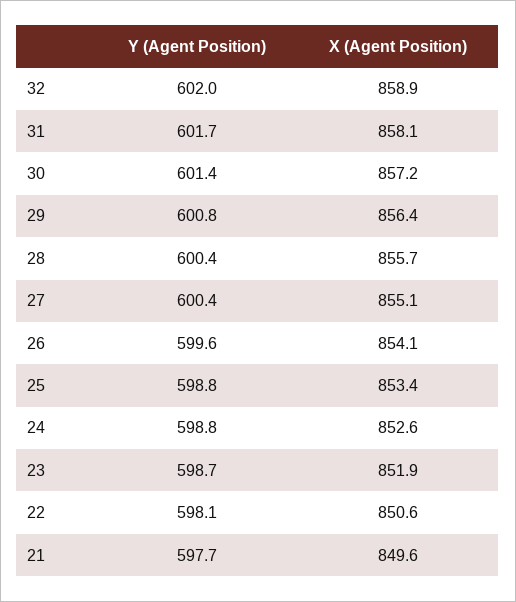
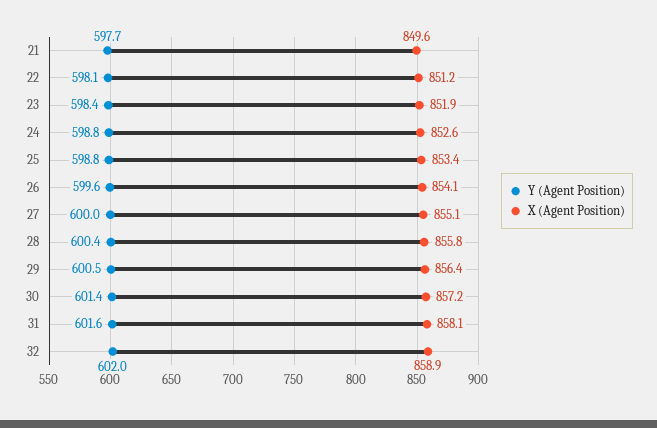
  {
    "Y (Agent Position)": {
      "32": 602,
-     "31": 601.7,
+     "31": 601.6,
      "30": 601.4,
-     "29": 600.8,
+     "29": 600.5,
      "28": 600.4,
-     "27": 600.4,
+     "27": 600,
      "26": 599.6,
      "25": 598.8,
      "24": 598.8,
-     "23": 598.7,
+     "23": 598.4,
      "22": 598.1,
      "21": 597.7
    },
    "X (Agent Position)": {
      "32": 858.9,
      "31": 858.1,
      "30": 857.2,
      "29": 856.4,
-     "28": 855.7,
+     "28": 855.8,
      "27": 855.1,
      "26": 854.1,
      "25": 853.4,
      "24": 852.6,
      "23": 851.9,
-     "22": 850.6,
+     "22": 851.2,
      "21": 849.6
    }
  }

